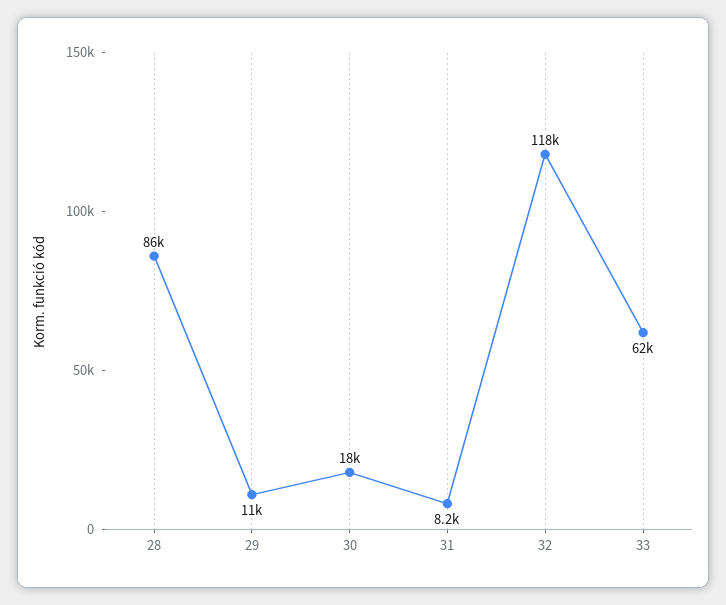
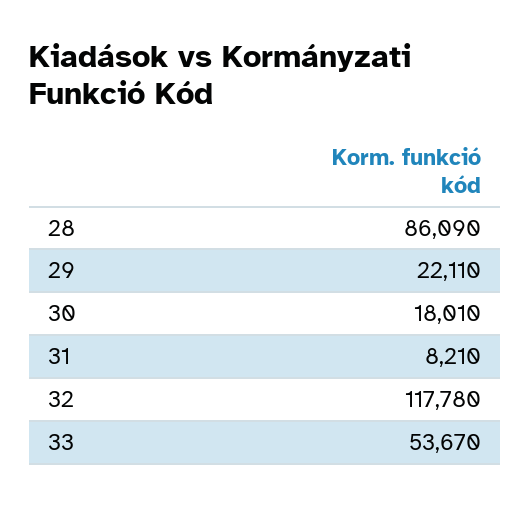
  {
    "28": 86090,
-   "29": 11000,
+   "29": 22110,
    "30": 18010,
    "31": 8210,
    "32": 117780,
-   "33": 62000
+   "33": 53670
  }

